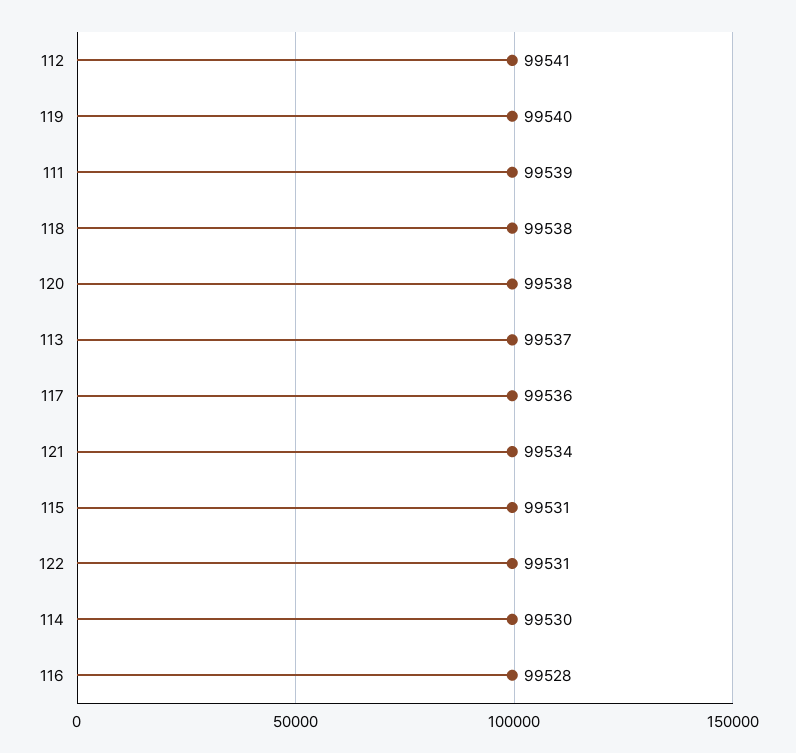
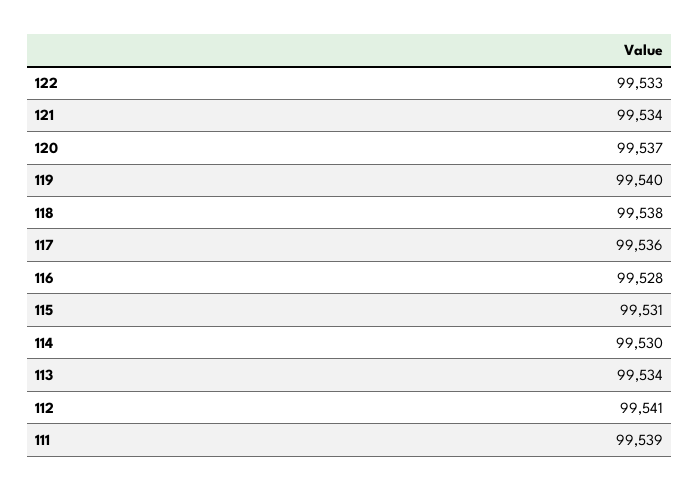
  {
    "112": 99541,
    "119": 99540,
    "111": 99539,
    "118": 99538,
-   "120": 99538,
+   "120": 99537,
-   "113": 99537,
+   "113": 99534,
    "117": 99536,
    "121": 99534,
    "115": 99531,
-   "122": 99531,
+   "122": 99533,
    "114": 99530,
    "116": 99528
  }

